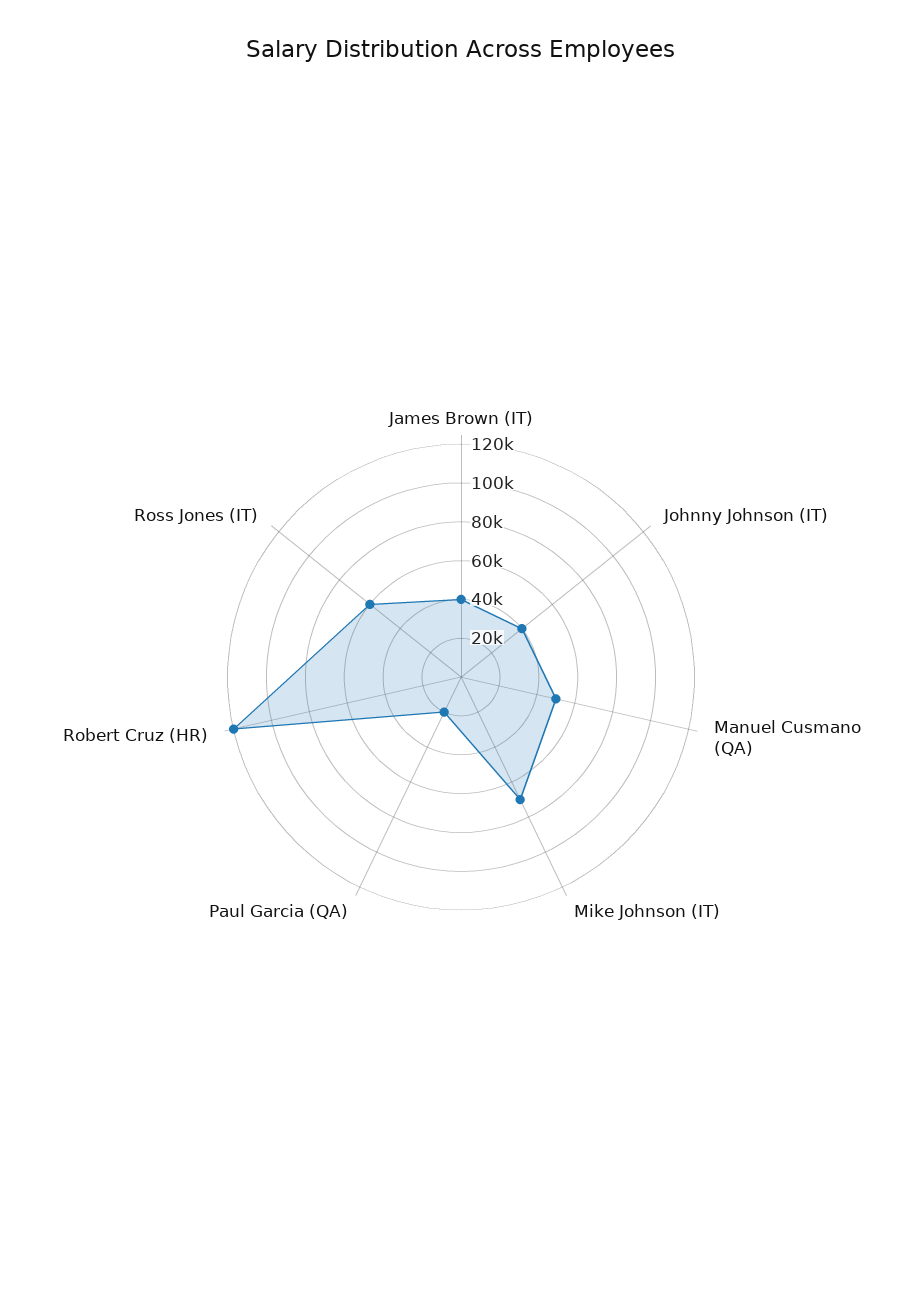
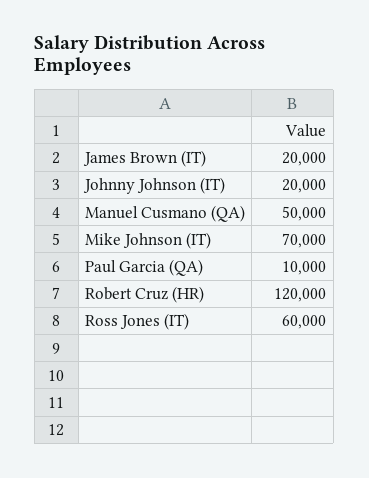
  {
-   "James Brown (IT)": 40000,
+   "James Brown (IT)": 20000,
-   "Johnny Johnson (IT)": 40000,
+   "Johnny Johnson (IT)": 20000,
    "Manuel Cusmano (QA)": 50000,
    "Mike Johnson (IT)": 70000,
-   "Paul Garcia (QA)": 20000,
+   "Paul Garcia (QA)": 10000,
    "Robert Cruz (HR)": 120000,
    "Ross Jones (IT)": 60000
  }

